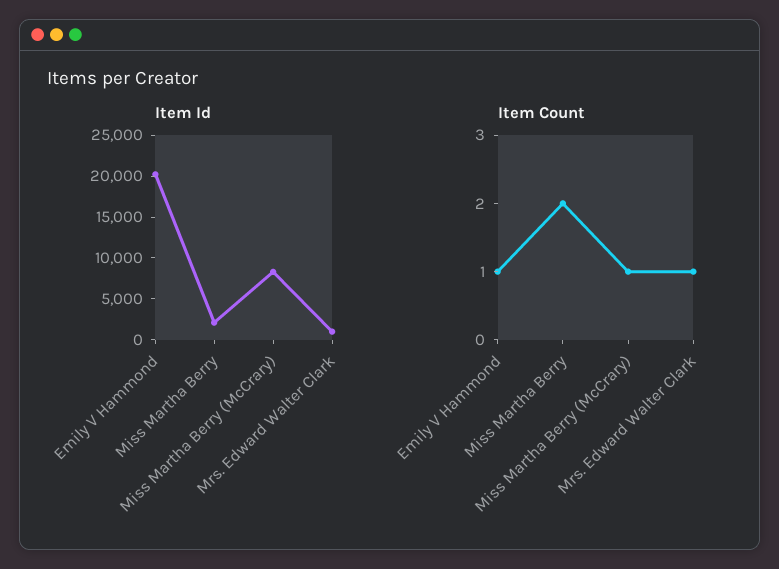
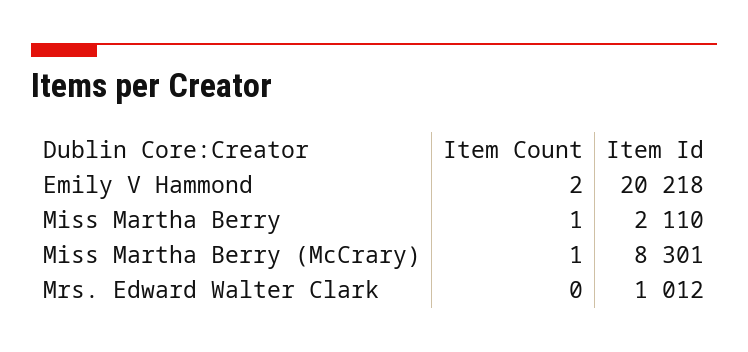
  {
    "Item Id": {
      "Emily V Hammond": 20218,
      "Miss Martha Berry": 2110,
      "Miss Martha Berry (McCrary)": 8301,
      "Mrs. Edward Walter Clark": 1012
    },
    "Item Count": {
-     "Emily V Hammond": 1,
+     "Emily V Hammond": 2,
-     "Miss Martha Berry": 2,
+     "Miss Martha Berry": 1,
      "Miss Martha Berry (McCrary)": 1,
-     "Mrs. Edward Walter Clark": 1
+     "Mrs. Edward Walter Clark": 0
    }
  }

